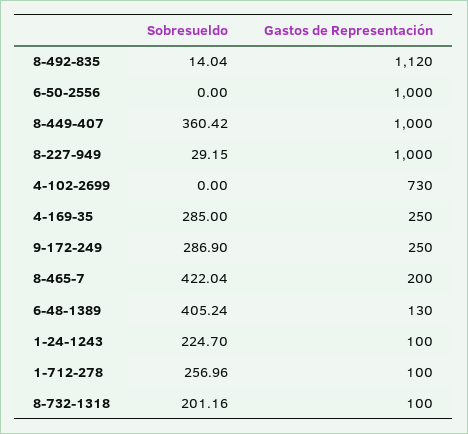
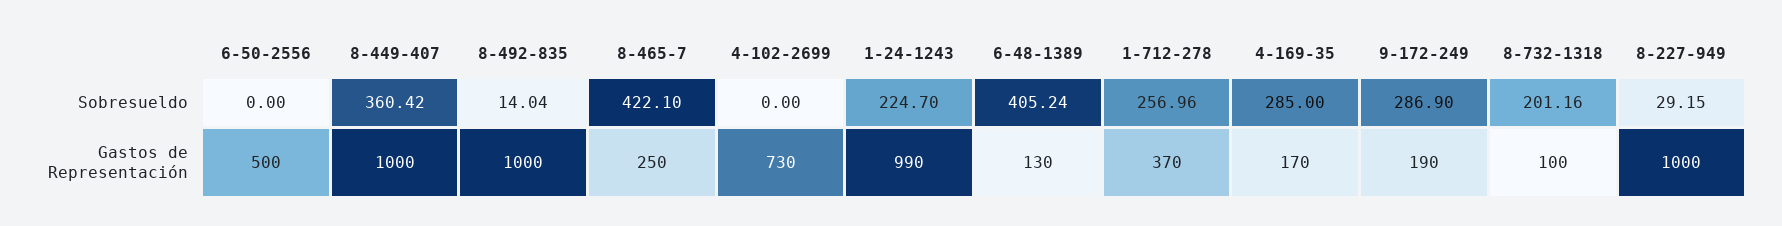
  {
    "Sobresueldo": {
      "8-492-835": 14.04,
      "6-50-2556": 0,
      "8-449-407": 360.42,
      "8-227-949": 29.15,
      "4-102-2699": 0,
      "4-169-35": 285,
      "9-172-249": 286.9,
-     "8-465-7": 422.04,
+     "8-465-7": 422.1,
      "6-48-1389": 405.24,
      "1-24-1243": 224.7,
      "1-712-278": 256.96,
      "8-732-1318": 201.16
    },
    "Gastos de Representación": {
-     "8-492-835": 1120,
+     "8-492-835": 1000,
-     "6-50-2556": 1000,
+     "6-50-2556": 500,
      "8-449-407": 1000,
      "8-227-949": 1000,
      "4-102-2699": 730,
-     "4-169-35": 250,
+     "4-169-35": 170,
-     "9-172-249": 250,
+     "9-172-249": 190,
-     "8-465-7": 200,
+     "8-465-7": 250,
      "6-48-1389": 130,
-     "1-24-1243": 100,
+     "1-24-1243": 990,
-     "1-712-278": 100,
+     "1-712-278": 370,
      "8-732-1318": 100
    }
  }

